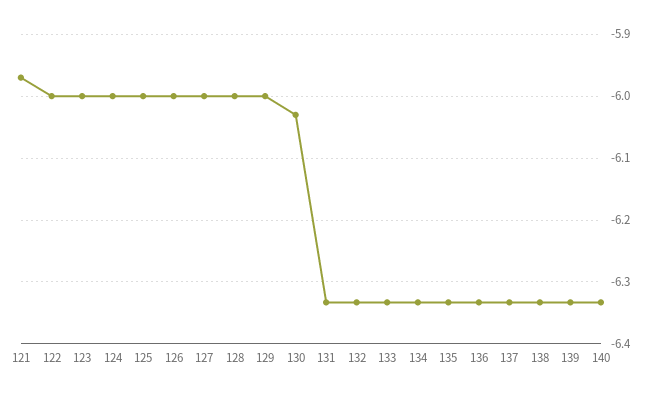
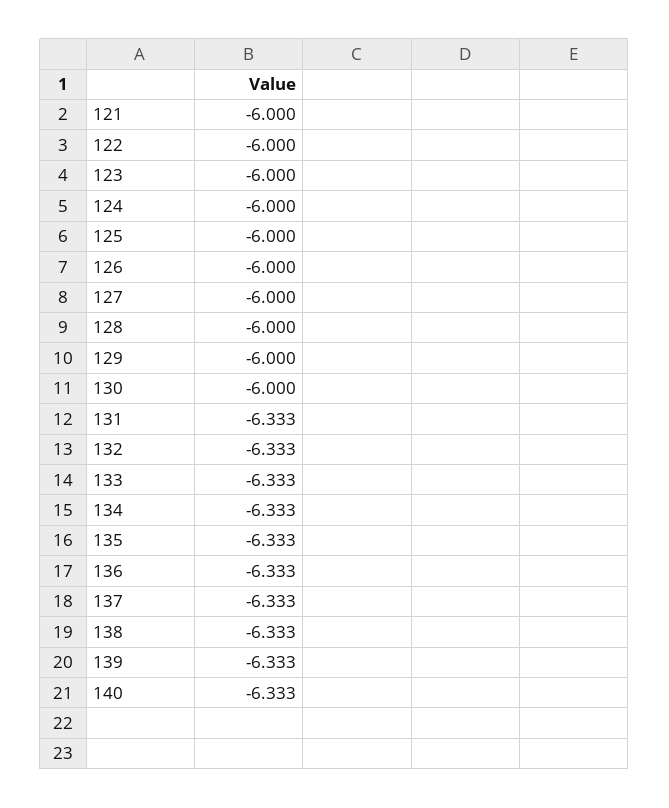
  {
-   "121": -5.97,
+   "121": -6,
    "122": -6,
    "123": -6,
    "124": -6,
    "125": -6,
    "126": -6,
    "127": -6,
    "128": -6,
    "129": -6,
-   "130": -6.03,
+   "130": -6,
    "131": -6.333,
    "132": -6.333,
    "133": -6.333,
    "134": -6.333,
    "135": -6.333,
    "136": -6.333,
    "137": -6.333,
    "138": -6.333,
    "139": -6.333,
    "140": -6.333
  }

